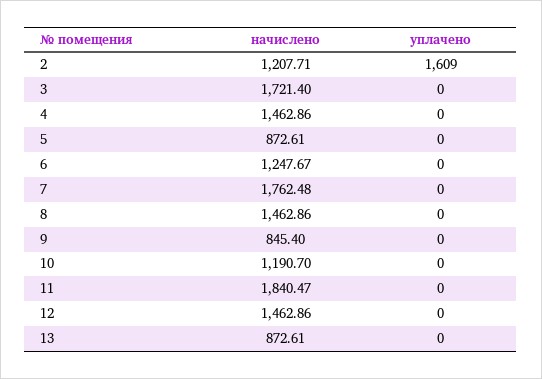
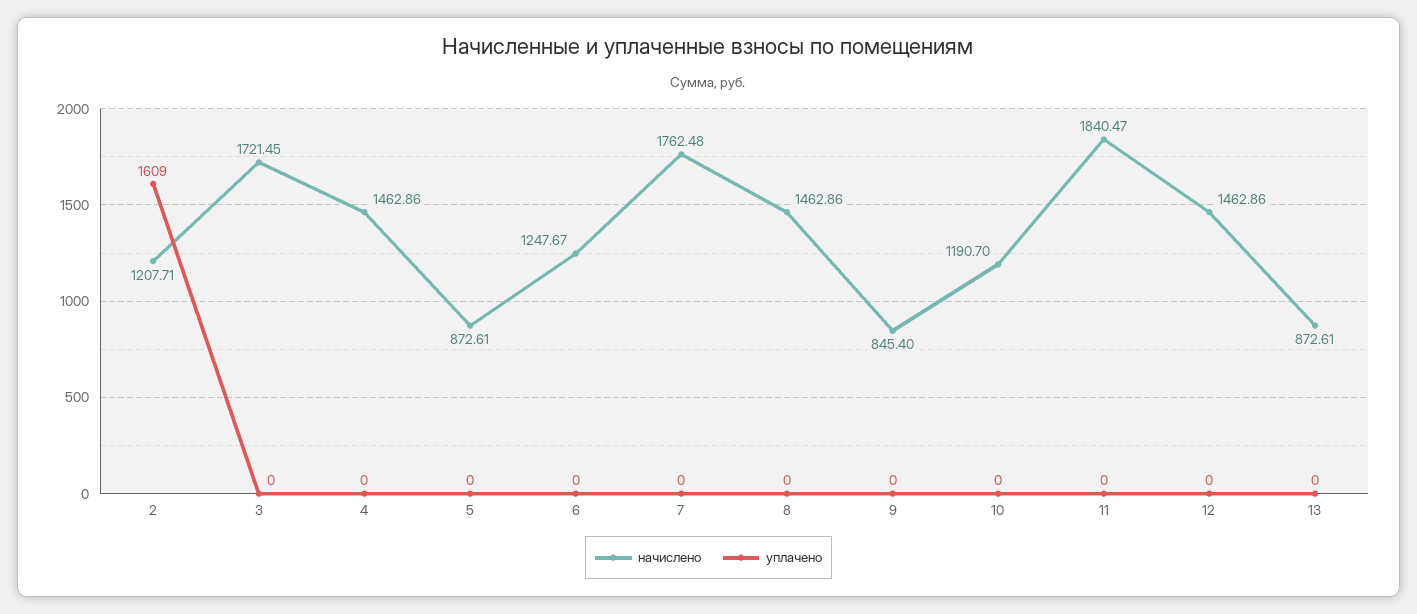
  {
    "начислено": {
      "2": 1207.71,
-     "3": 1721.4,
+     "3": 1721.45,
      "4": 1462.86,
      "5": 872.61,
      "6": 1247.67,
      "7": 1762.48,
      "8": 1462.86,
      "9": 845.4,
      "10": 1190.7,
      "11": 1840.47,
      "12": 1462.86,
      "13": 872.61
    },
    "уплачено": {
      "2": 1609,
      "3": 0,
      "4": 0,
      "5": 0,
      "6": 0,
      "7": 0,
      "8": 0,
      "9": 0,
      "10": 0,
      "11": 0,
      "12": 0,
      "13": 0
    }
  }

